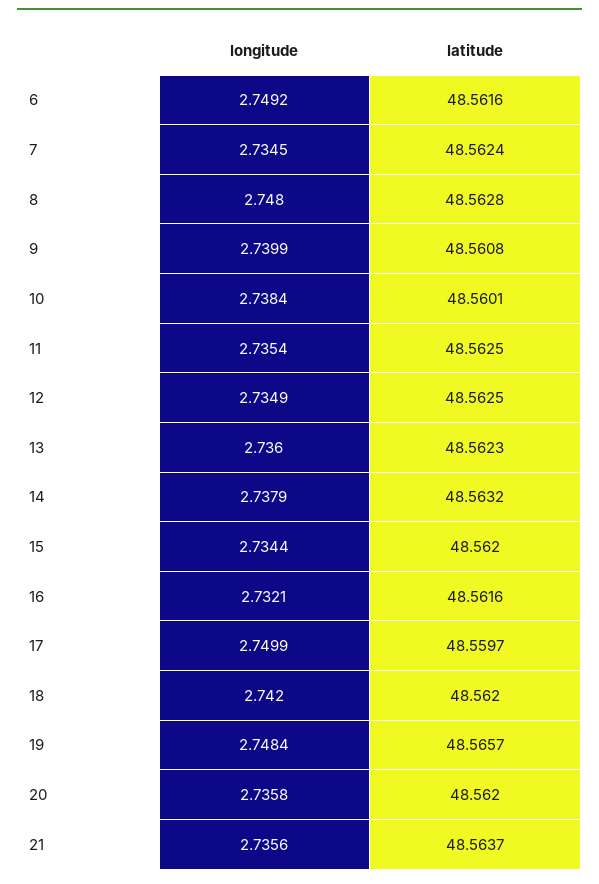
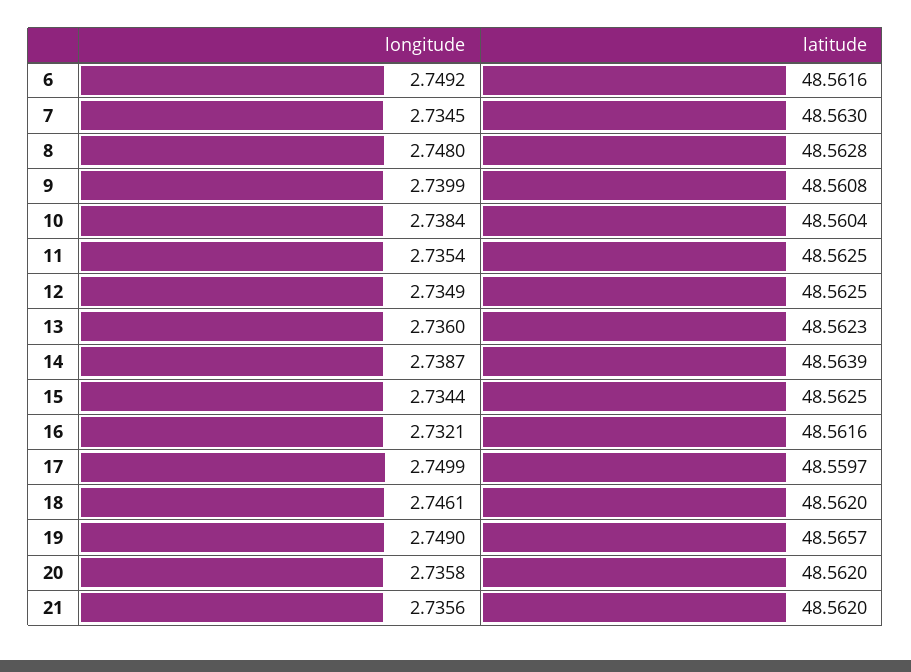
  {
    "longitude": {
      "6": 2.7492,
      "7": 2.7345,
      "8": 2.748,
      "9": 2.7399,
      "10": 2.7384,
      "11": 2.7354,
      "12": 2.7349,
      "13": 2.736,
-     "14": 2.7379,
+     "14": 2.7387,
      "15": 2.7344,
      "16": 2.7321,
      "17": 2.7499,
-     "18": 2.742,
+     "18": 2.7461,
-     "19": 2.7484,
+     "19": 2.749,
      "20": 2.7358,
      "21": 2.7356
    },
    "latitude": {
      "6": 48.5616,
-     "7": 48.5624,
+     "7": 48.563,
      "8": 48.5628,
      "9": 48.5608,
-     "10": 48.5601,
+     "10": 48.5604,
      "11": 48.5625,
      "12": 48.5625,
      "13": 48.5623,
-     "14": 48.5632,
+     "14": 48.5639,
-     "15": 48.562,
+     "15": 48.5625,
      "16": 48.5616,
      "17": 48.5597,
      "18": 48.562,
      "19": 48.5657,
      "20": 48.562,
-     "21": 48.5637
+     "21": 48.562
    }
  }

